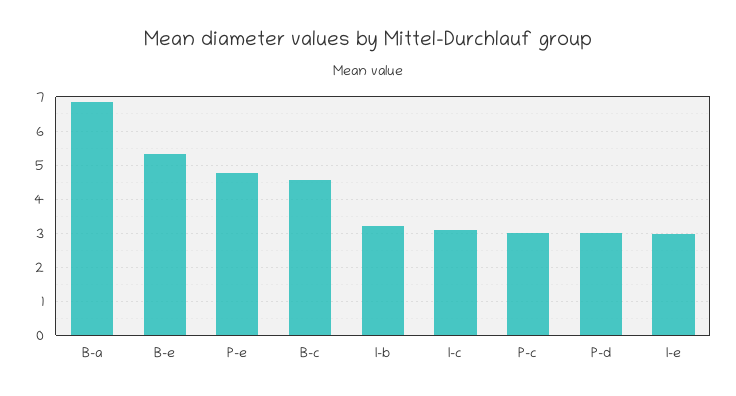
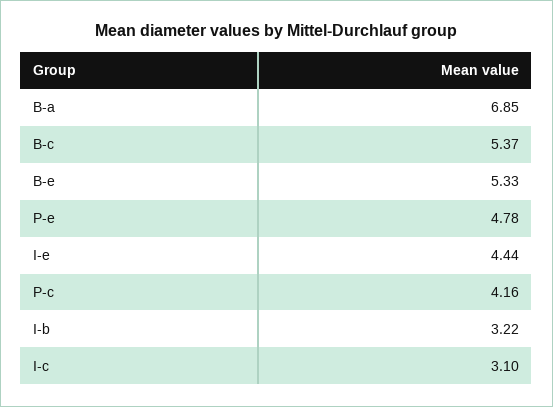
  {
    "B-a": 6.85,
    "B-e": 5.33,
    "P-e": 4.78,
-   "B-c": 4.6,
+   "B-c": 5.37,
    "I-b": 3.22,
    "I-c": 3.1,
-   "P-c": 3,
+   "P-c": 4.16,
-   "P-d": 3,
-   "I-e": 3
+   "I-e": 4.44
  }

